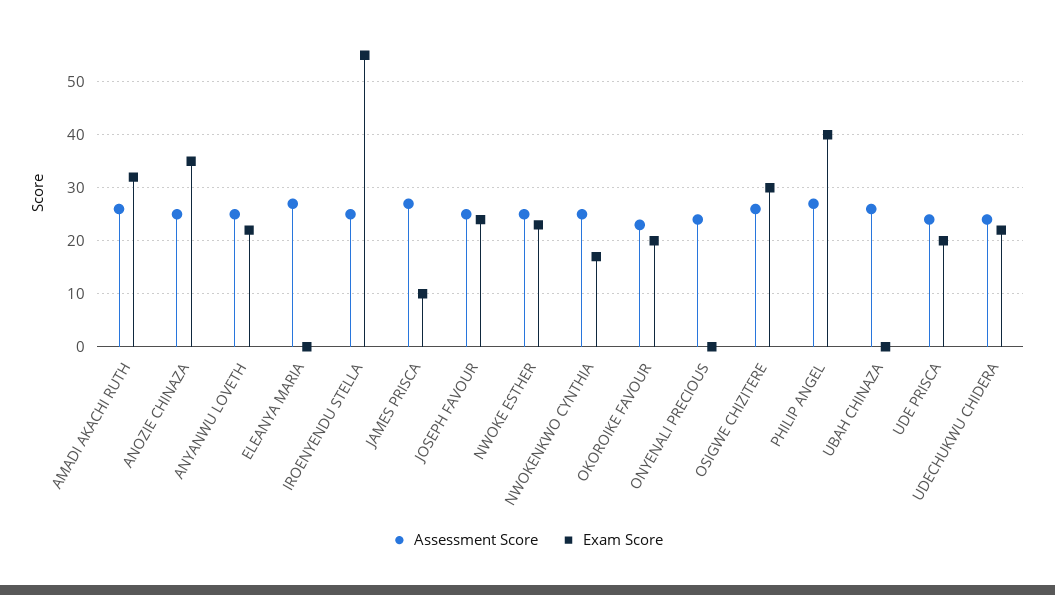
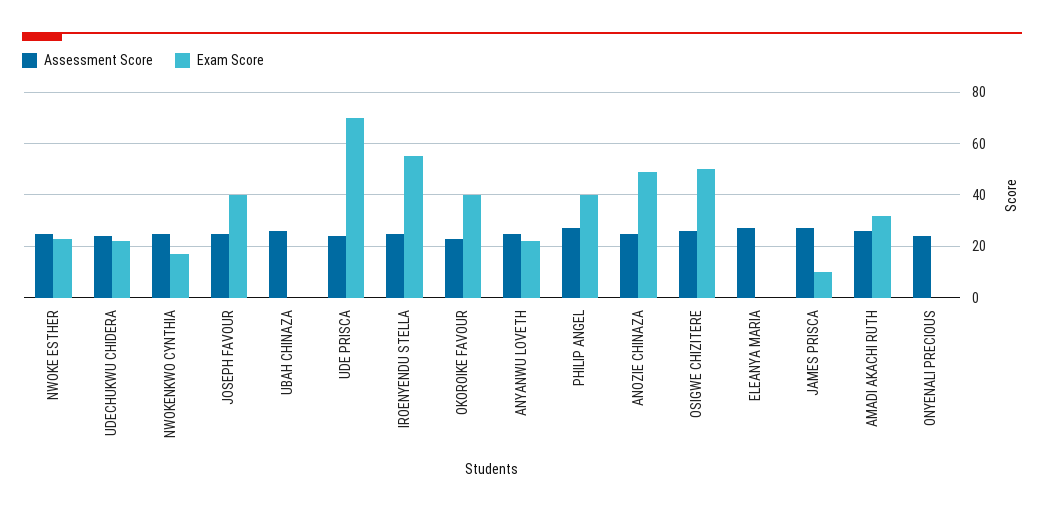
  {
    "Assessment Score": {
      "AMADI AKACHI RUTH": 25,
      "ANOZIE CHINAZA": 25,
      "ANYANWU LOVETH": 25,
      "ELEANYA MARIA": 25,
      "IROENYENDU STELLA": 25,
      "JAMES PRISCA": 25,
      "JOSEPH FAVOUR": 25,
      "NWOKE ESTHER": 25,
      "NWOKENKWO CYNTHIA": 25,
      "OKOROIKE FAVOUR": 25,
      "ONYENALI PRECIOUS": 25,
      "OSIGWE CHIZITERE": 25,
      "PHILIP ANGEL": 25,
      "UBAH CHINAZA": 25,
      "UDE PRISCA": 25,
      "UDECHUKWU CHIDERA": 25
    },
    "Exam Score": {
      "AMADI AKACHI RUTH": 30,
-     "ANOZIE CHINAZA": 35,
+     "ANOZIE CHINAZA": 50,
      "ANYANWU LOVETH": 20,
      "ELEANYA MARIA": 0,
      "IROENYENDU STELLA": 55,
      "JAMES PRISCA": 10,
-     "JOSEPH FAVOUR": 25,
+     "JOSEPH FAVOUR": 40,
      "NWOKE ESTHER": 25,
      "NWOKENKWO CYNTHIA": 15,
-     "OKOROIKE FAVOUR": 20,
+     "OKOROIKE FAVOUR": 40,
      "ONYENALI PRECIOUS": 0,
-     "OSIGWE CHIZITERE": 30,
+     "OSIGWE CHIZITERE": 50,
      "PHILIP ANGEL": 40,
      "UBAH CHINAZA": 0,
-     "UDE PRISCA": 20,
+     "UDE PRISCA": 70,
      "UDECHUKWU CHIDERA": 20
    }
  }

